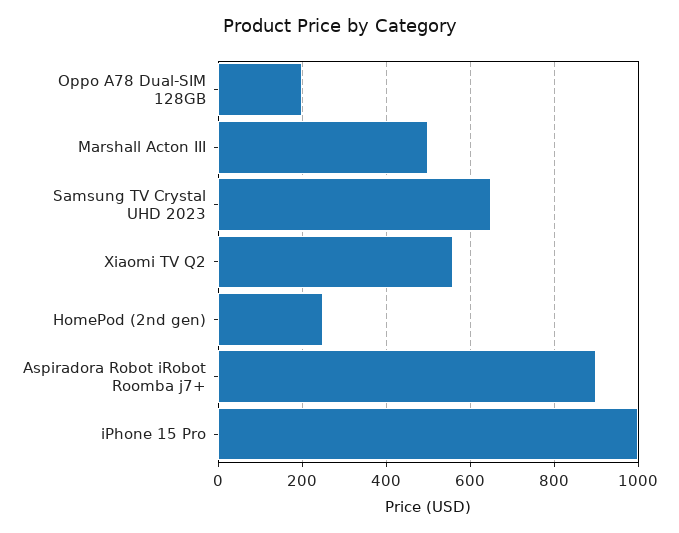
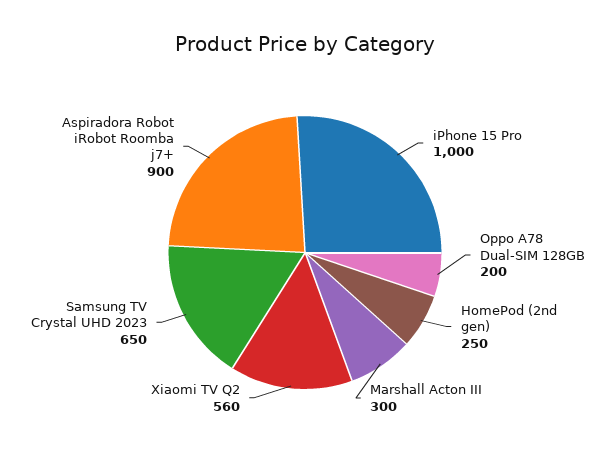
  {
    "Oppo A78 Dual-SIM 128GB": 200,
-   "Marshall Acton III": 500,
+   "Marshall Acton III": 300,
    "Samsung TV Crystal UHD 2023": 650,
    "Xiaomi TV Q2": 560,
    "HomePod (2nd gen)": 250,
    "Aspiradora Robot iRobot Roomba j7+": 900,
    "iPhone 15 Pro": 1000
  }

